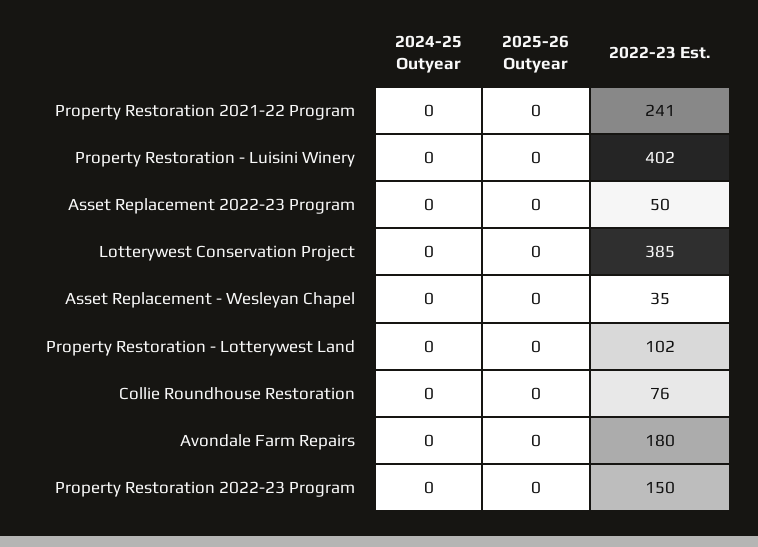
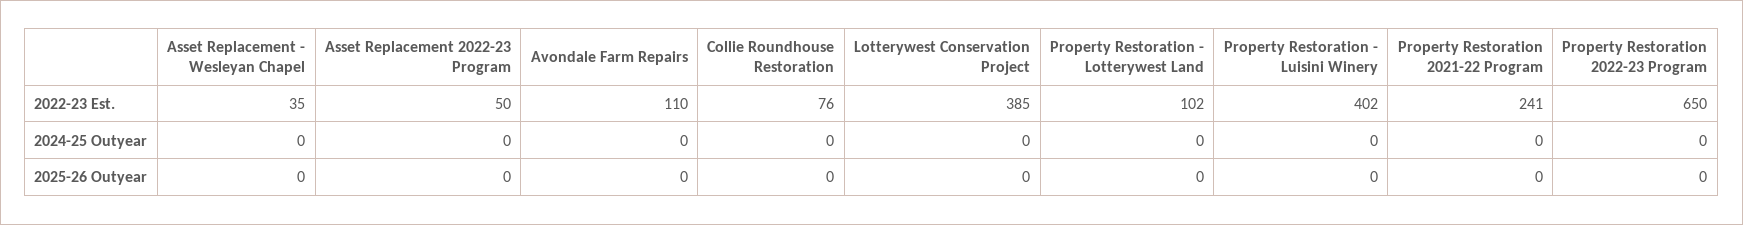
  {
    "2024-25 Outyear": {
      "Property Restoration 2021-22 Program": 0,
      "Property Restoration - Luisini Winery": 0,
      "Asset Replacement 2022-23 Program": 0,
      "Lotterywest Conservation Project": 0,
      "Asset Replacement - Wesleyan Chapel": 0,
      "Property Restoration - Lotterywest Land": 0,
      "Collie Roundhouse Restoration": 0,
      "Avondale Farm Repairs": 0,
      "Property Restoration 2022-23 Program": 0
    },
    "2025-26 Outyear": {
      "Property Restoration 2021-22 Program": 0,
      "Property Restoration - Luisini Winery": 0,
      "Asset Replacement 2022-23 Program": 0,
      "Lotterywest Conservation Project": 0,
      "Asset Replacement - Wesleyan Chapel": 0,
      "Property Restoration - Lotterywest Land": 0,
      "Collie Roundhouse Restoration": 0,
      "Avondale Farm Repairs": 0,
      "Property Restoration 2022-23 Program": 0
    },
    "2022-23 Est.": {
      "Property Restoration 2021-22 Program": 241,
      "Property Restoration - Luisini Winery": 402,
      "Asset Replacement 2022-23 Program": 50,
      "Lotterywest Conservation Project": 385,
      "Asset Replacement - Wesleyan Chapel": 35,
      "Property Restoration - Lotterywest Land": 102,
      "Collie Roundhouse Restoration": 76,
-     "Avondale Farm Repairs": 180,
+     "Avondale Farm Repairs": 110,
-     "Property Restoration 2022-23 Program": 150
+     "Property Restoration 2022-23 Program": 650
    }
  }

